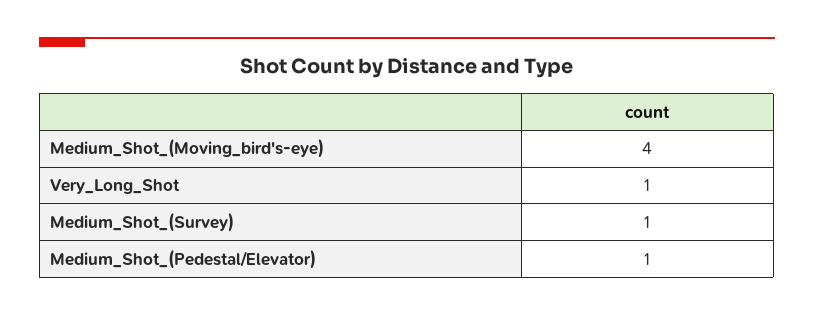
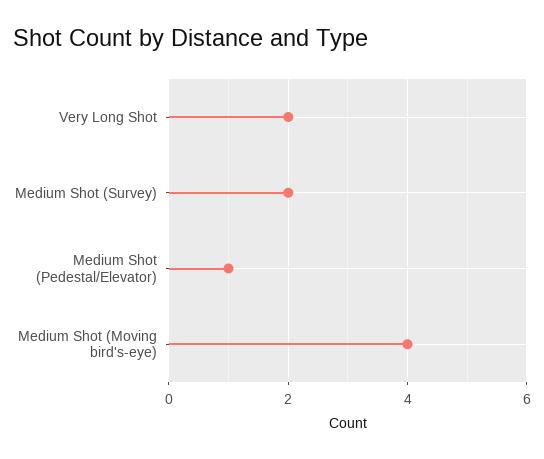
  {
    "Medium_Shot_(Moving_bird's-eye)": 4,
-   "Very_Long_Shot": 1,
+   "Very_Long_Shot": 2,
-   "Medium_Shot_(Survey)": 1,
+   "Medium_Shot_(Survey)": 2,
    "Medium_Shot_(Pedestal/Elevator)": 1
  }

